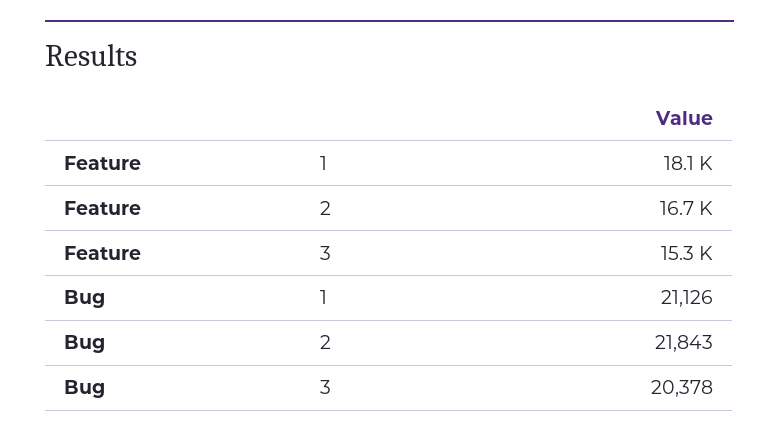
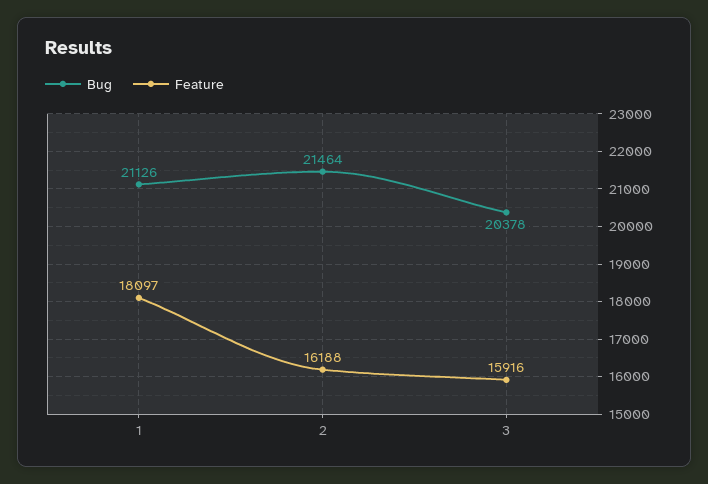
  {
    "Feature": {
      "1": 18097,
-     "2": 16700,
+     "2": 16188,
-     "3": 15300
+     "3": 15916
    },
    "Bug": {
      "1": 21126,
-     "2": 21843,
+     "2": 21464,
      "3": 20378
    }
  }

